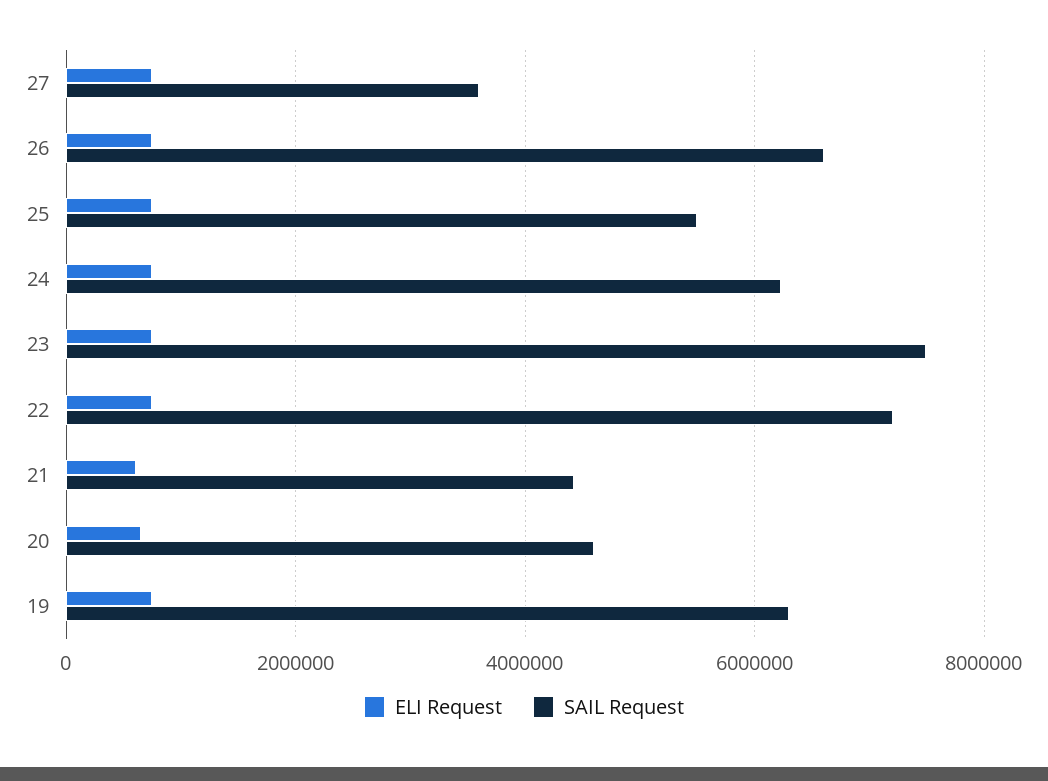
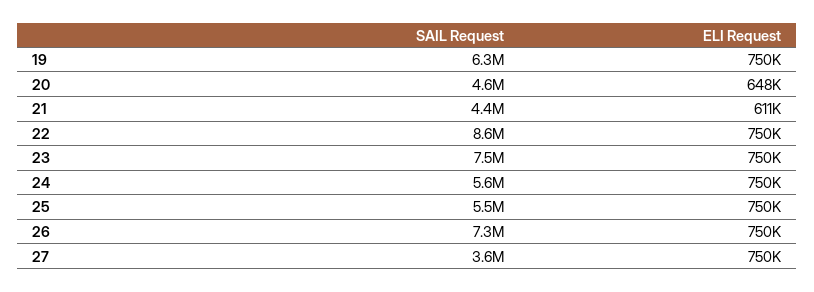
  {
    "ELI Request": {
      "27": 750000,
      "26": 750000,
      "25": 750000,
      "24": 750000,
      "23": 750000,
      "22": 750000,
      "21": 611000,
      "20": 648000,
      "19": 750000
    },
    "SAIL Request": {
      "27": 3600000,
-     "26": 6600000,
+     "26": 7300000,
      "25": 5500000,
-     "24": 6200000,
+     "24": 5600000,
      "23": 7500000,
-     "22": 7200000,
+     "22": 8600000,
      "21": 4400000,
      "20": 4600000,
      "19": 6300000
    }
  }

